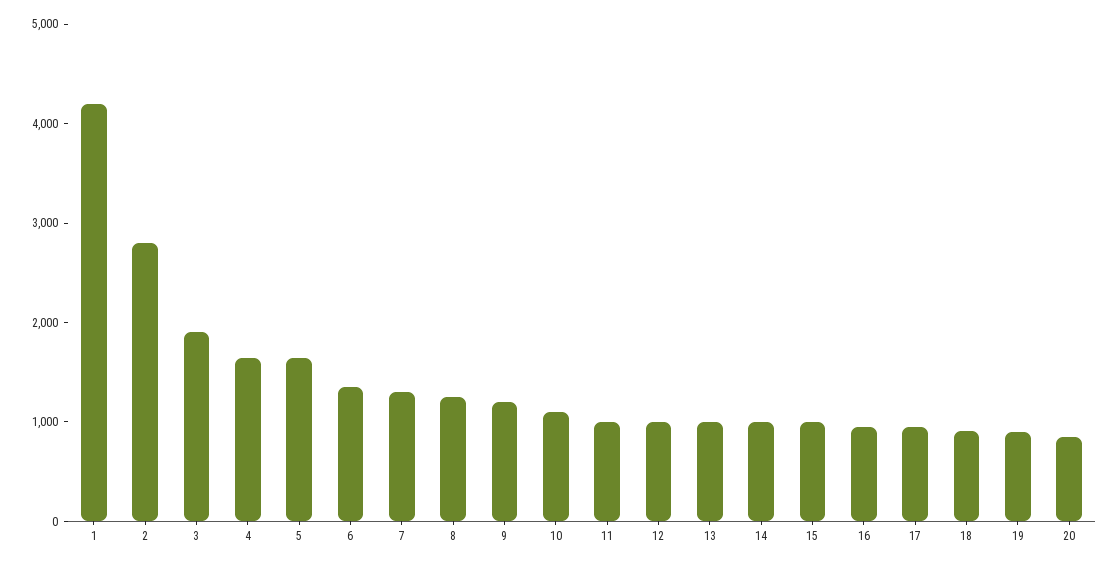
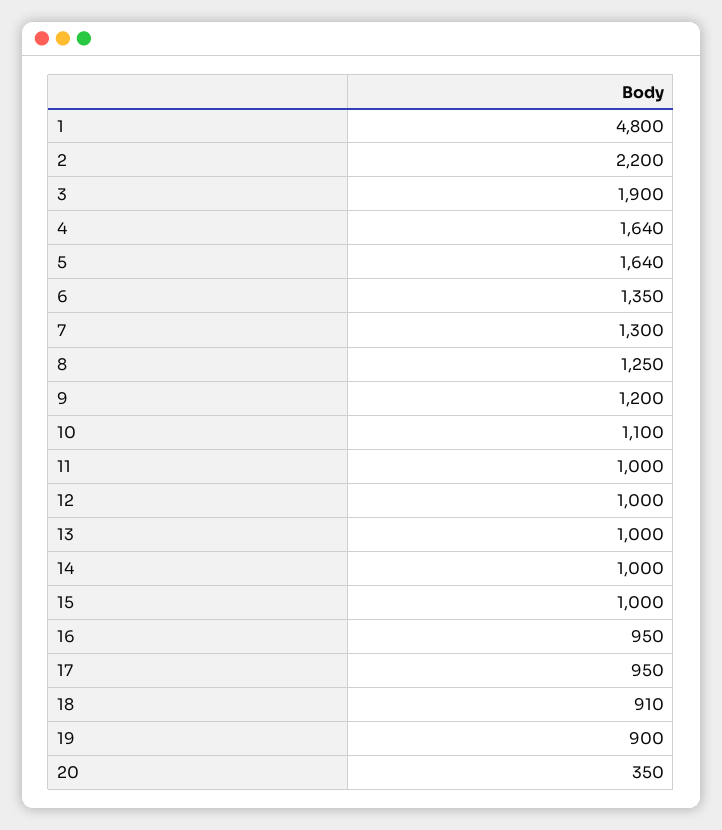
  {
-   "1": 4200,
+   "1": 4800,
-   "2": 2800,
+   "2": 2200,
    "3": 1900,
    "4": 1640,
    "5": 1640,
    "6": 1350,
    "7": 1300,
    "8": 1250,
    "9": 1200,
    "10": 1100,
    "11": 1000,
    "12": 1000,
    "13": 1000,
    "14": 1000,
    "15": 1000,
    "16": 950,
    "17": 950,
    "18": 910,
    "19": 900,
-   "20": 800
+   "20": 350
  }

